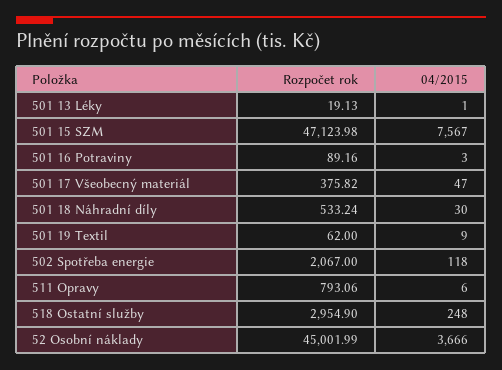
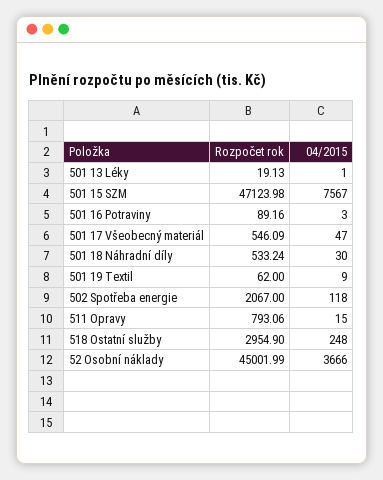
  {
    "Rozpočet rok": {
      "501 13 Léky": 19.13,
      "501 15 SZM": 47123.98,
      "501 16 Potraviny": 89.16,
-     "501 17 Všeobecný materiál": 375.82,
+     "501 17 Všeobecný materiál": 546.09,
      "501 18 Náhradní díly": 533.24,
      "501 19 Textil": 62,
      "502 Spotřeba energie": 2067,
      "511 Opravy": 793.06,
      "518 Ostatní služby": 2954.9,
      "52 Osobní náklady": 45001.99
    },
    "04/2015": {
      "501 13 Léky": 1,
      "501 15 SZM": 7567,
      "501 16 Potraviny": 3,
      "501 17 Všeobecný materiál": 47,
      "501 18 Náhradní díly": 30,
      "501 19 Textil": 9,
      "502 Spotřeba energie": 118,
-     "511 Opravy": 6,
+     "511 Opravy": 15,
      "518 Ostatní služby": 248,
      "52 Osobní náklady": 3666
    }
  }

